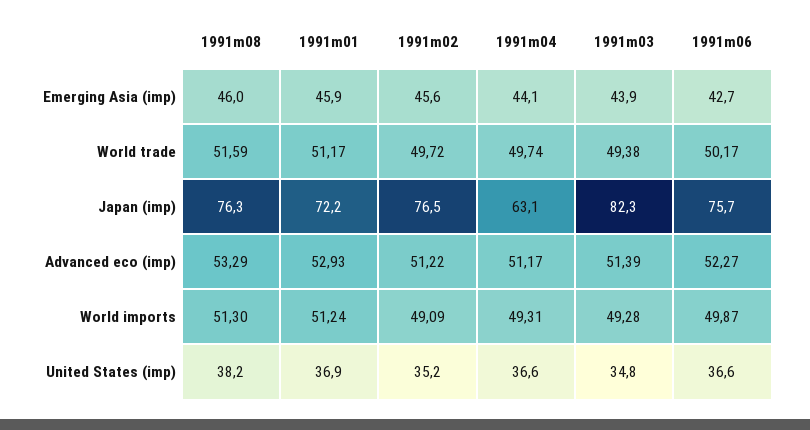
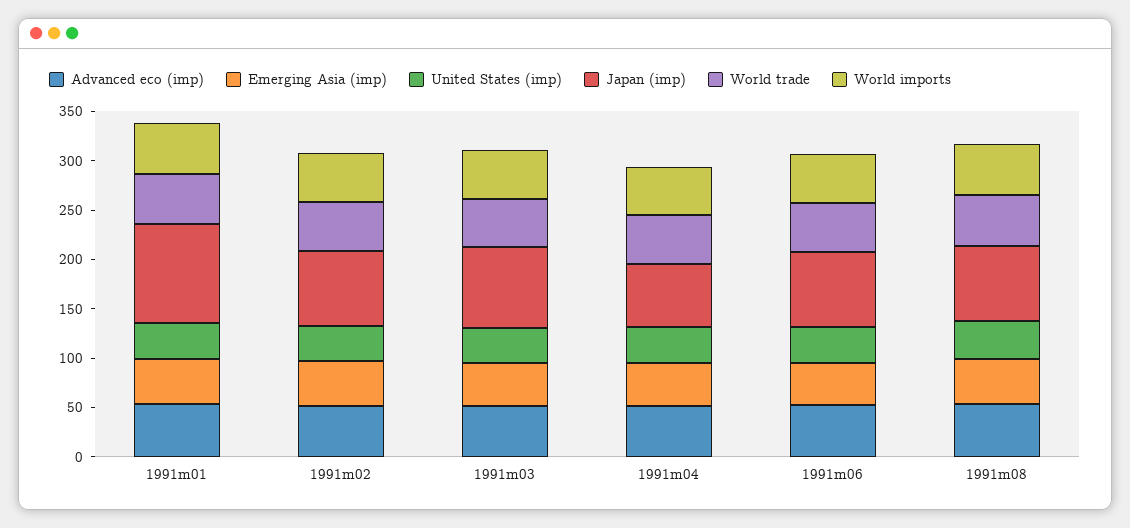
  {
    "Emerging Asia (imp)": {
      "1991m08": 46,
      "1991m01": 45.9,
      "1991m02": 45.6,
      "1991m04": 44.1,
      "1991m03": 43.9,
      "1991m06": 42.7
    },
    "World trade": {
      "1991m08": 51.59,
      "1991m01": 51.17,
      "1991m02": 49.72,
      "1991m04": 49.74,
      "1991m03": 49.38,
      "1991m06": 50.17
    },
    "Japan (imp)": {
      "1991m08": 76.3,
-     "1991m01": 72.2,
+     "1991m01": 100,
      "1991m02": 76.5,
      "1991m04": 63.1,
      "1991m03": 82.3,
      "1991m06": 75.7
    },
    "Advanced eco (imp)": {
      "1991m08": 53.29,
      "1991m01": 52.93,
      "1991m02": 51.22,
      "1991m04": 51.17,
      "1991m03": 51.39,
      "1991m06": 52.27
    },
    "World imports": {
      "1991m08": 51.3,
      "1991m01": 51.24,
      "1991m02": 49.09,
      "1991m04": 49.31,
      "1991m03": 49.28,
      "1991m06": 49.87
    },
    "United States (imp)": {
      "1991m08": 38.2,
      "1991m01": 36.9,
      "1991m02": 35.2,
      "1991m04": 36.6,
      "1991m03": 34.8,
      "1991m06": 36.6
    }
  }

